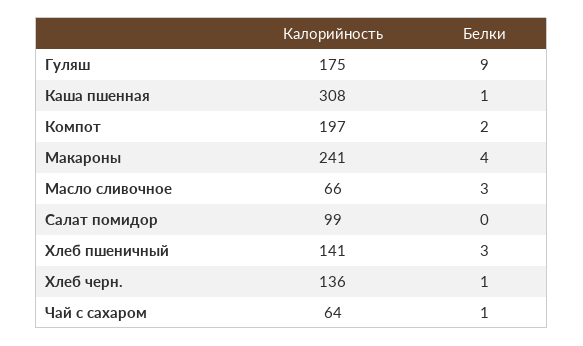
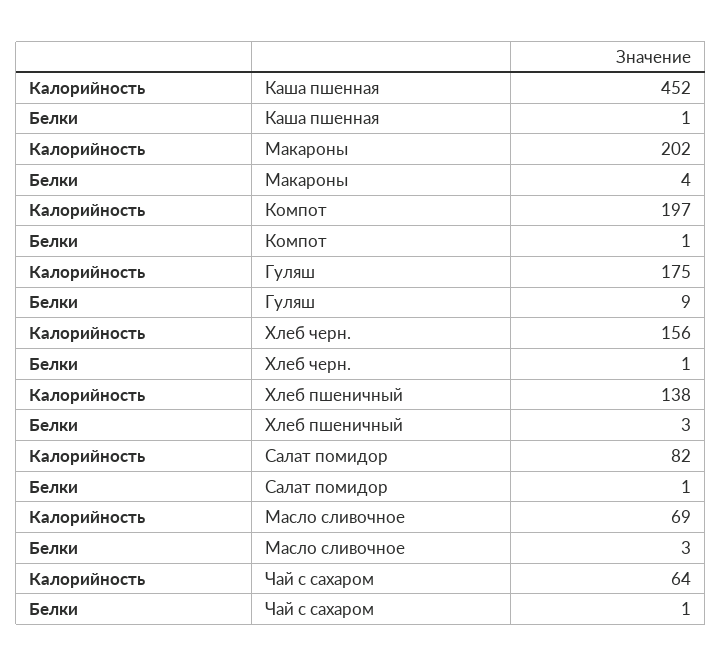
  {
    "Калорийность": {
      "Гуляш": 175,
-     "Каша пшенная": 308,
+     "Каша пшенная": 452,
      "Компот": 197,
-     "Макароны": 241,
+     "Макароны": 202,
-     "Масло сливочное": 66,
+     "Масло сливочное": 69,
-     "Салат помидор": 99,
+     "Салат помидор": 82,
-     "Хлеб пшеничный": 141,
+     "Хлеб пшеничный": 138,
-     "Хлеб черн.": 136,
+     "Хлеб черн.": 156,
      "Чай с сахаром": 64
    },
    "Белки": {
      "Гуляш": 9,
      "Каша пшенная": 1,
-     "Компот": 2,
+     "Компот": 1,
      "Макароны": 4,
      "Масло сливочное": 3,
-     "Салат помидор": 0,
+     "Салат помидор": 1,
      "Хлеб пшеничный": 3,
      "Хлеб черн.": 1,
      "Чай с сахаром": 1
    }
  }

